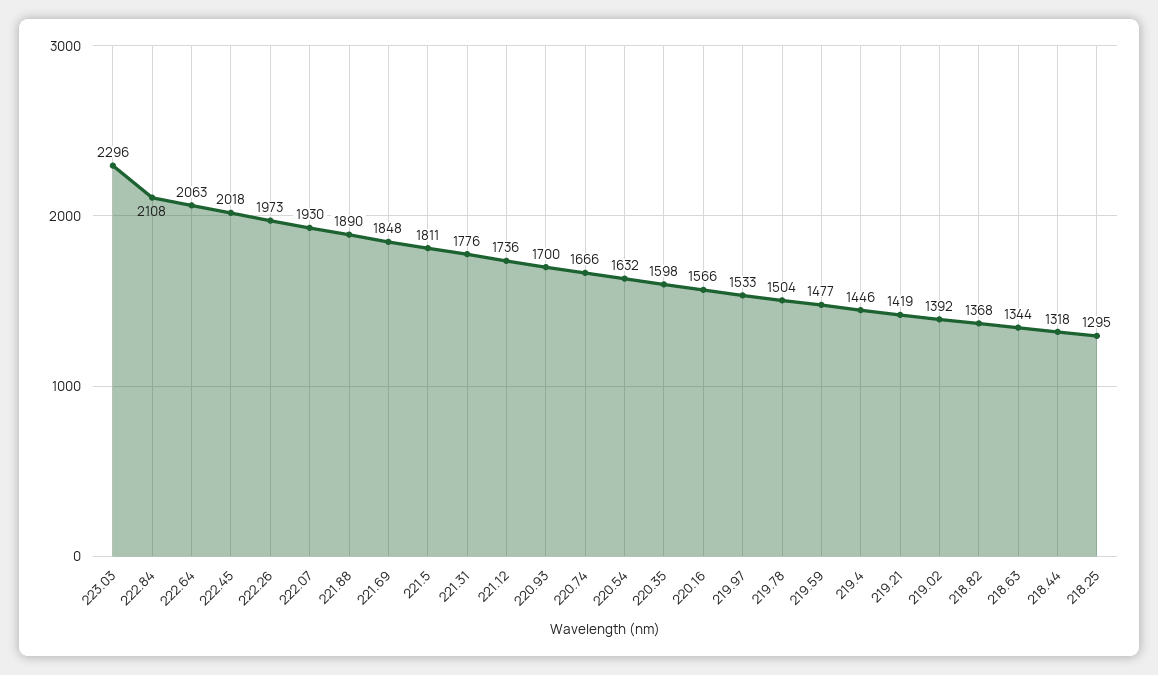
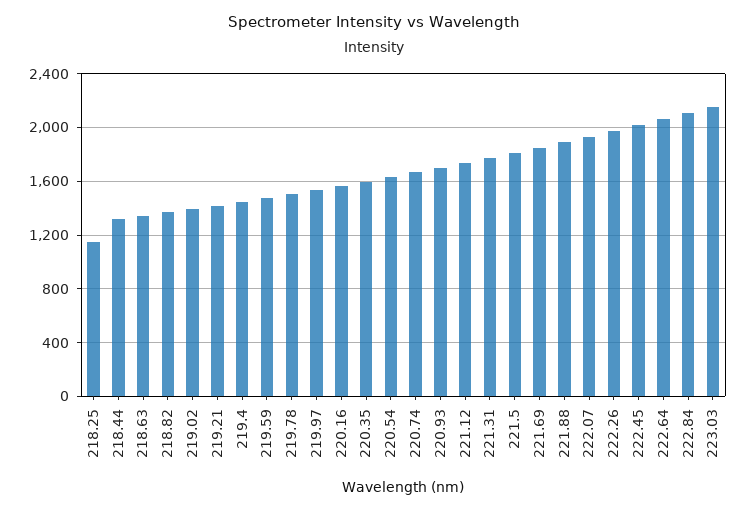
  {
-   "223.03": 2296,
+   "223.03": 2150,
    "222.84": 2108,
    "222.64": 2063,
    "222.45": 2018,
    "222.26": 1973,
    "222.07": 1930,
    "221.88": 1890,
    "221.69": 1848,
    "221.5": 1811,
    "221.31": 1776,
    "221.12": 1736,
    "220.93": 1700,
    "220.74": 1666,
    "220.54": 1632,
    "220.35": 1598,
    "220.16": 1566,
    "219.97": 1533,
    "219.78": 1504,
    "219.59": 1477,
    "219.4": 1446,
    "219.21": 1419,
    "219.02": 1392,
    "218.82": 1368,
    "218.63": 1344,
    "218.44": 1318,
-   "218.25": 1295
+   "218.25": 1150
  }

